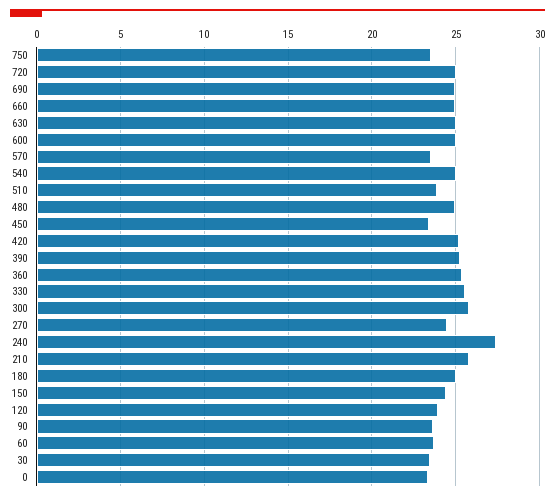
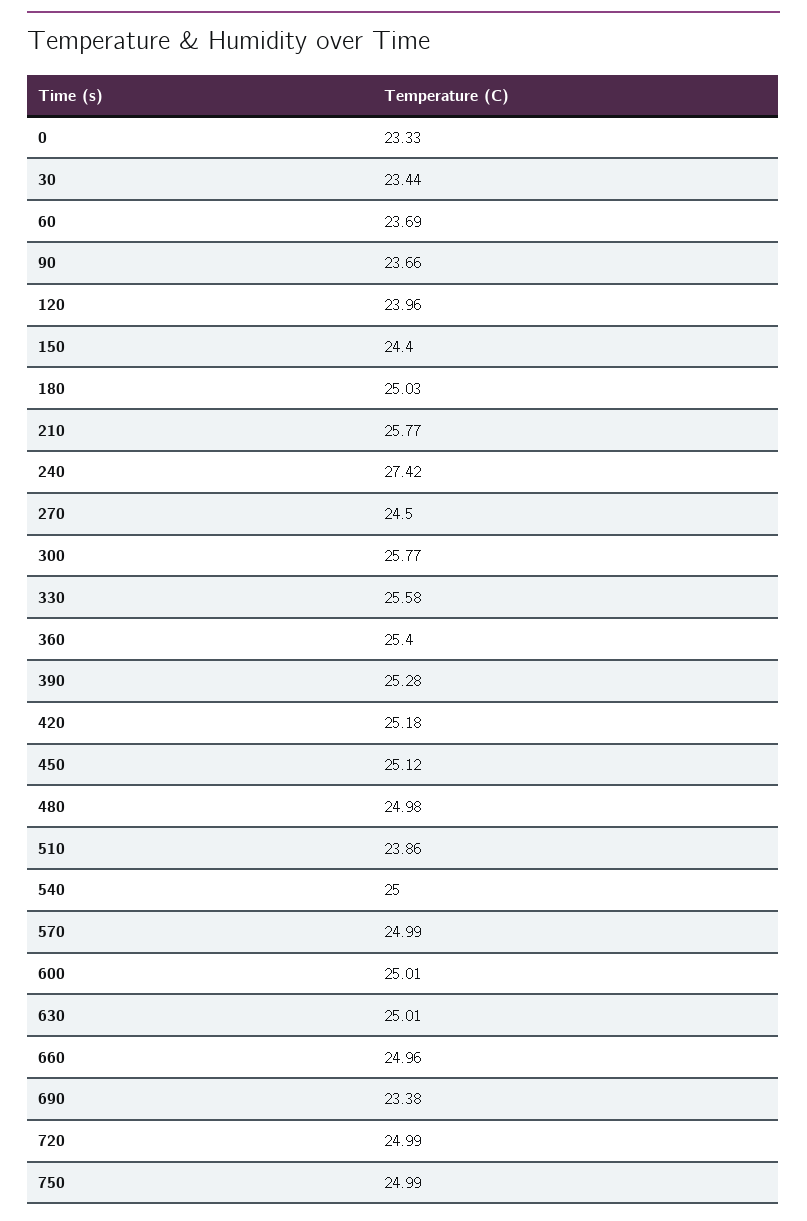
  {
-   "750": 23.5,
+   "750": 24.99,
    "720": 24.99,
-   "690": 25,
+   "690": 23.38,
    "660": 24.96,
    "630": 25.01,
    "600": 25.01,
-   "570": 23.5,
+   "570": 24.99,
    "540": 25,
    "510": 23.86,
    "480": 24.98,
-   "450": 23.5,
+   "450": 25.12,
    "420": 25.18,
    "390": 25.28,
    "360": 25.4,
    "330": 25.58,
    "300": 25.77,
    "270": 24.5,
    "240": 27.42,
    "210": 25.77,
    "180": 25.03,
    "150": 24.4,
    "120": 23.96,
    "90": 23.66,
    "60": 23.69,
    "30": 23.44,
    "0": 23.33
  }

